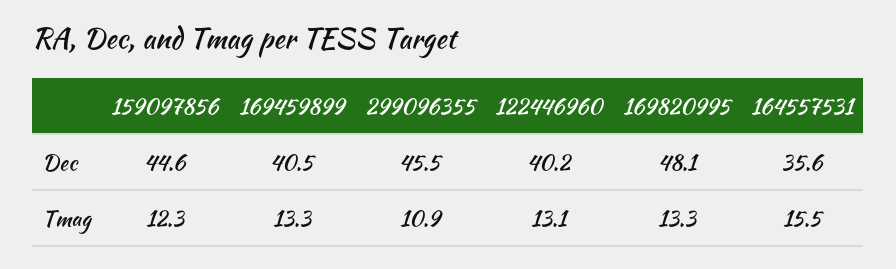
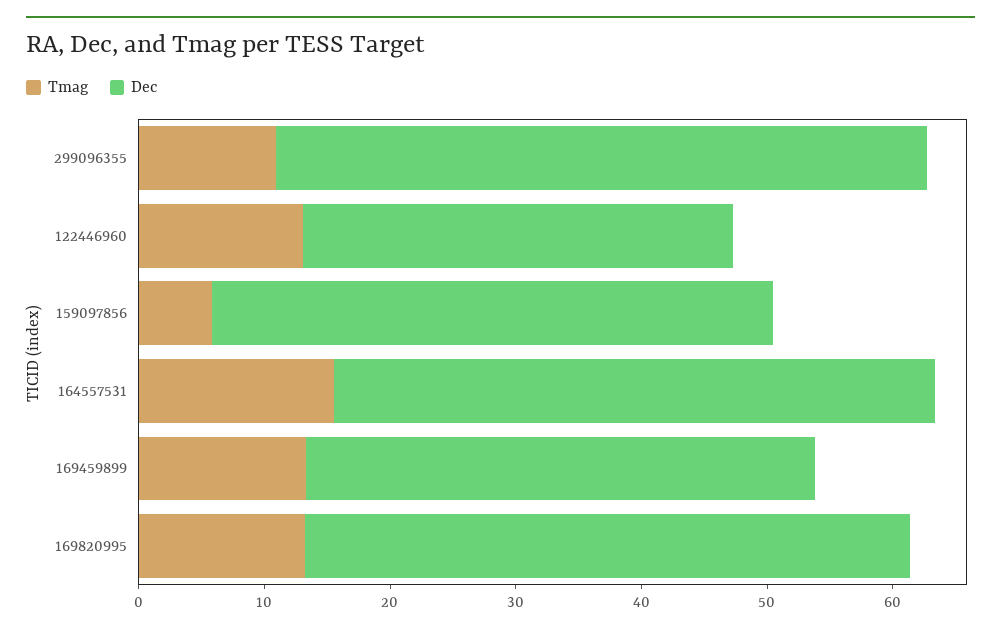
  {
    "Dec": {
      "159097856": 44.6,
      "169459899": 40.5,
-     "299096355": 45.5,
+     "299096355": 52,
-     "122446960": 40.2,
+     "122446960": 34,
      "169820995": 48.1,
-     "164557531": 35.6
+     "164557531": 48
    },
    "Tmag": {
-     "159097856": 12.3,
+     "159097856": 6,
      "169459899": 13.3,
      "299096355": 10.9,
      "122446960": 13.1,
      "169820995": 13.3,
      "164557531": 15.5
    }
  }

